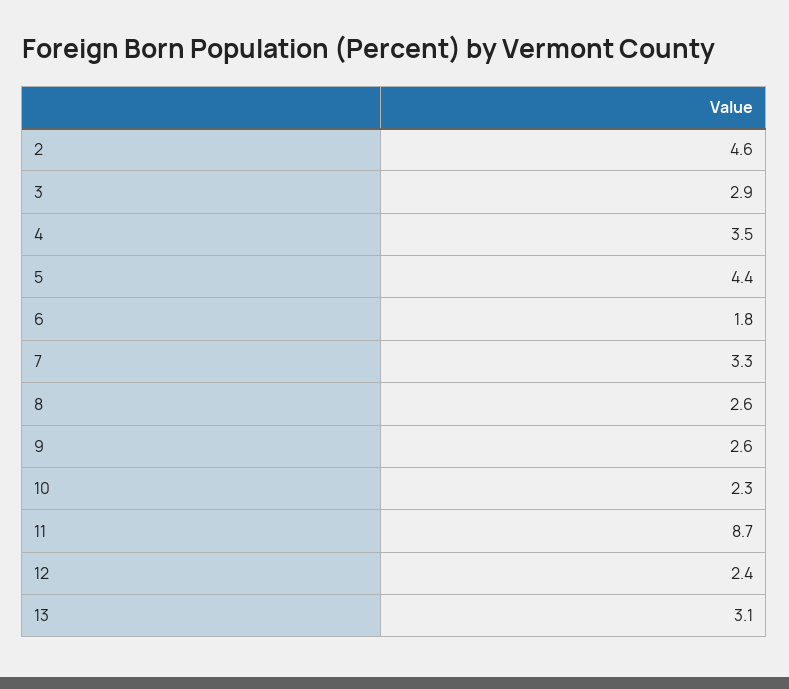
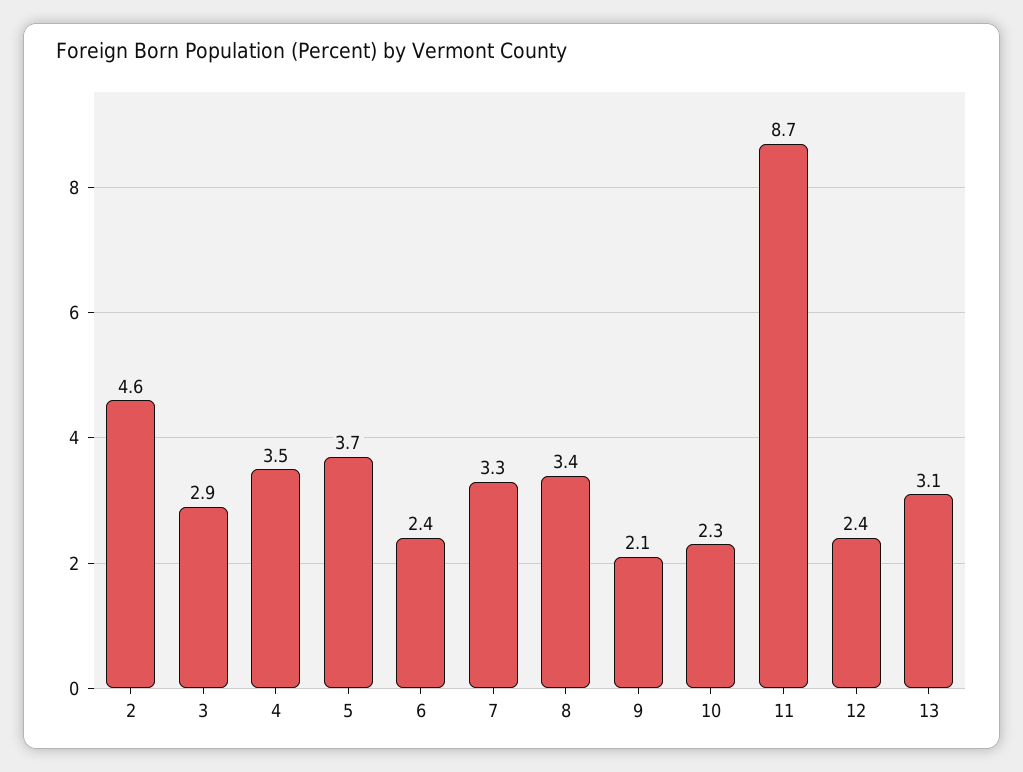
  {
    "2": 4.6,
    "3": 2.9,
    "4": 3.5,
-   "5": 4.4,
+   "5": 3.7,
-   "6": 1.8,
+   "6": 2.4,
    "7": 3.3,
-   "8": 2.6,
+   "8": 3.4,
-   "9": 2.6,
+   "9": 2.1,
    "10": 2.3,
    "11": 8.7,
    "12": 2.4,
    "13": 3.1
  }

